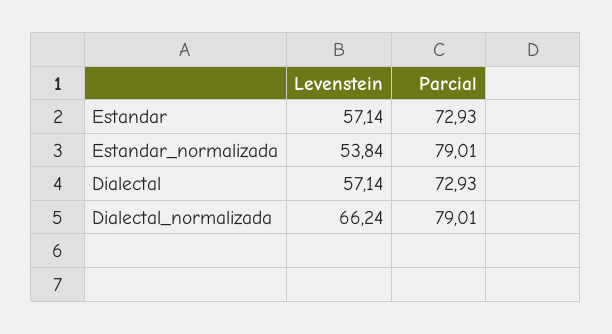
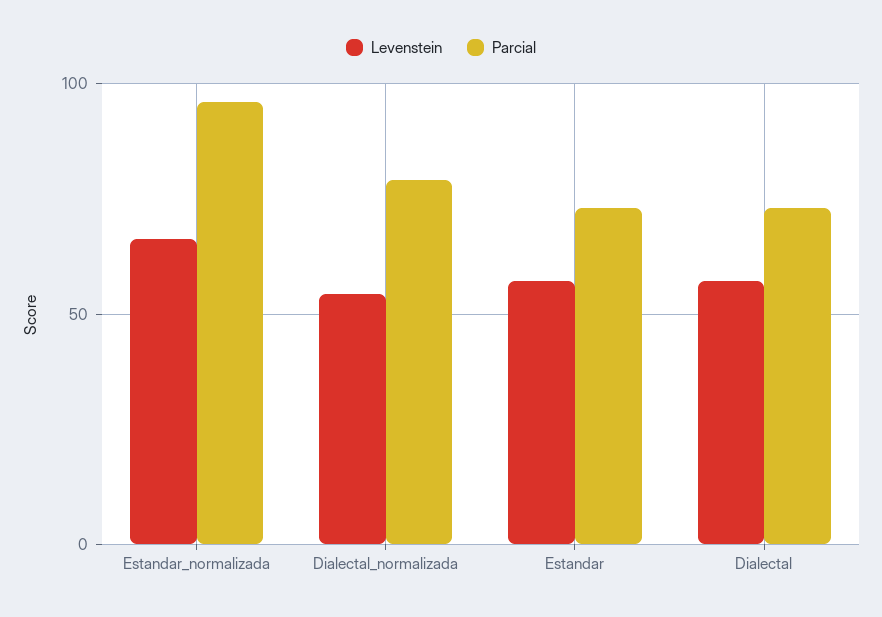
  {
    "Levenstein": {
      "Estandar": 57.14,
-     "Estandar_normalizada": 53.84,
+     "Estandar_normalizada": 65,
      "Dialectal": 57.14,
-     "Dialectal_normalizada": 66.24
+     "Dialectal_normalizada": 55
    },
    "Parcial": {
      "Estandar": 72.93,
-     "Estandar_normalizada": 79.01,
+     "Estandar_normalizada": 95,
      "Dialectal": 72.93,
      "Dialectal_normalizada": 79.01
    }
  }

